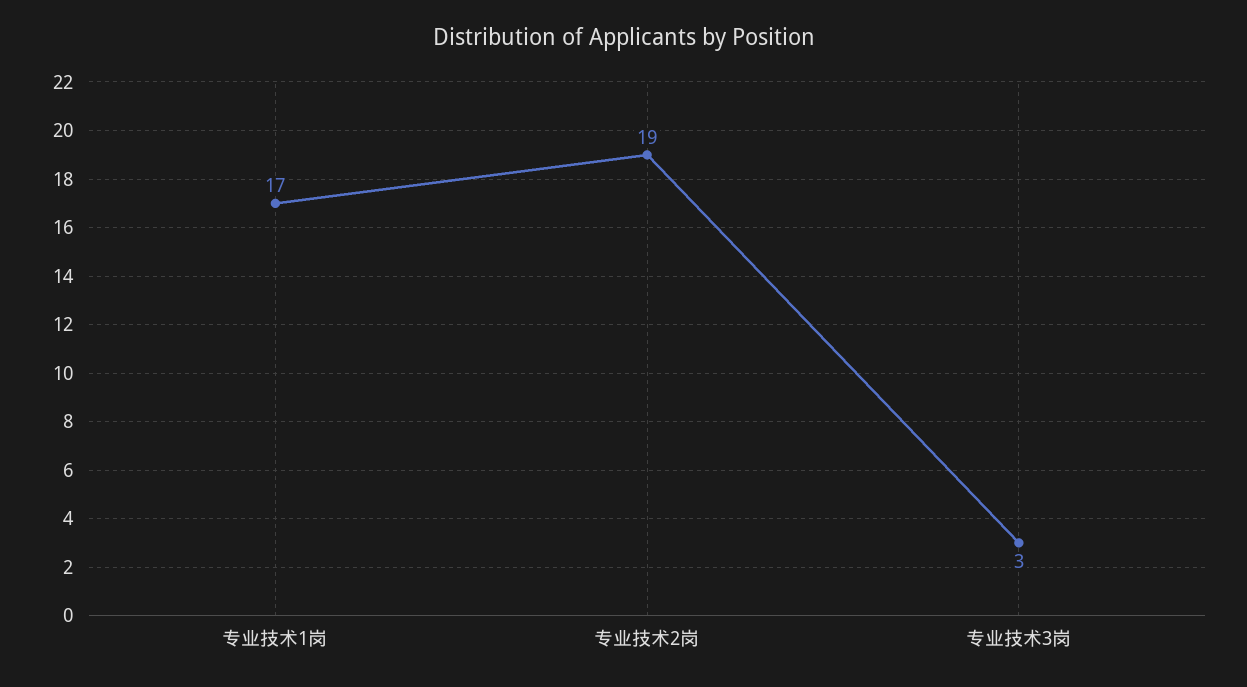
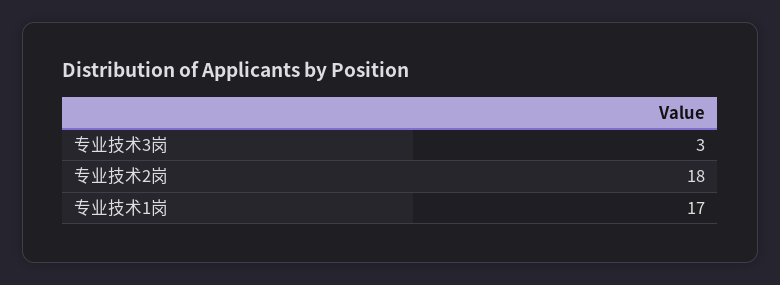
  {
    "专业技术1岗": 17,
-   "专业技术2岗": 19,
+   "专业技术2岗": 18,
    "专业技术3岗": 3
  }

